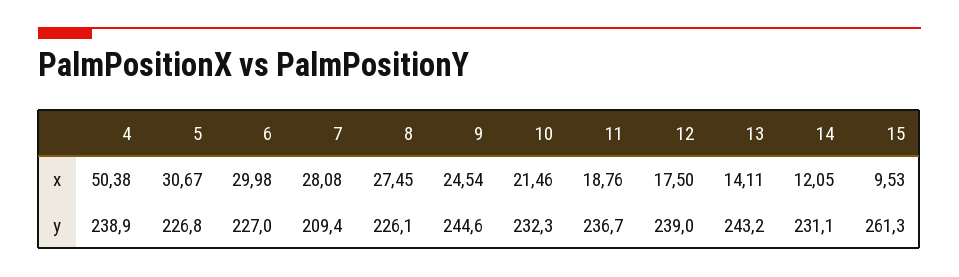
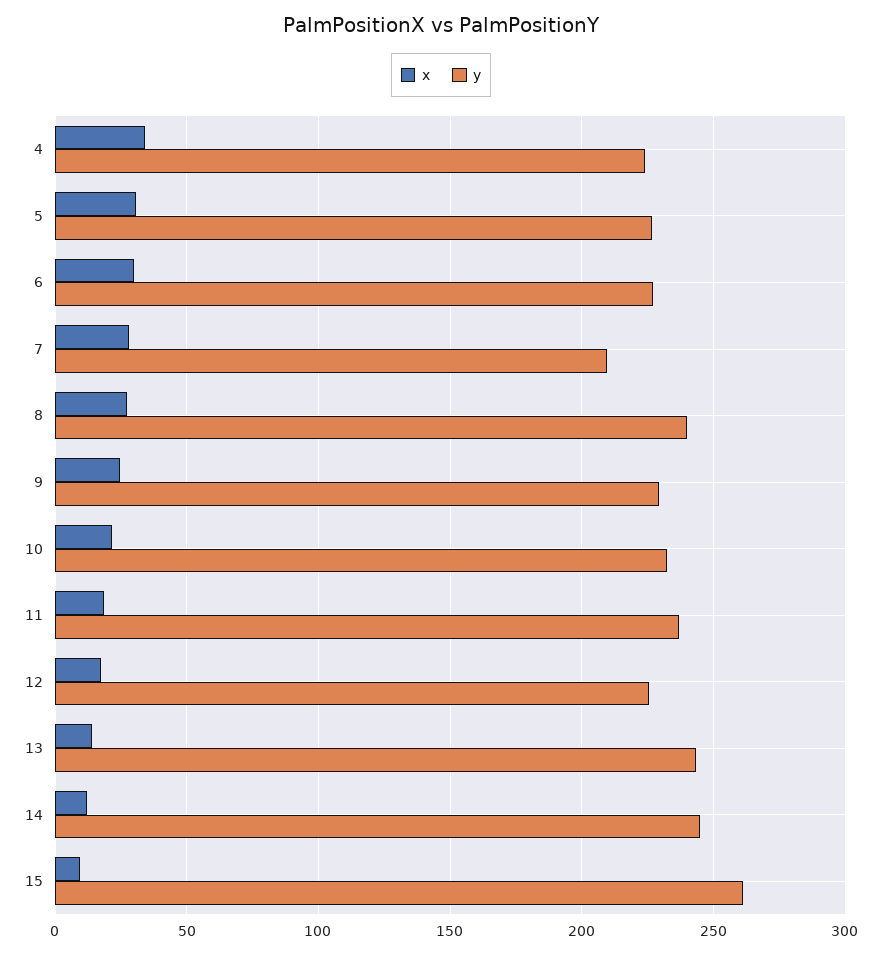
  {
    "x": {
-     "4": 50.38,
+     "4": 35,
      "5": 30.67,
      "6": 29.98,
      "7": 28.08,
      "8": 27.45,
      "9": 24.54,
      "10": 21.46,
      "11": 18.76,
      "12": 17.5,
      "13": 14.11,
      "14": 12.05,
      "15": 9.53
    },
    "y": {
-     "4": 238.9,
+     "4": 225,
      "5": 226.8,
      "6": 227,
      "7": 209.4,
-     "8": 226.1,
+     "8": 240,
-     "9": 244.6,
+     "9": 230,
      "10": 232.3,
      "11": 236.7,
-     "12": 239,
+     "12": 225,
      "13": 243.2,
-     "14": 231.1,
+     "14": 245,
      "15": 261.3
    }
  }

